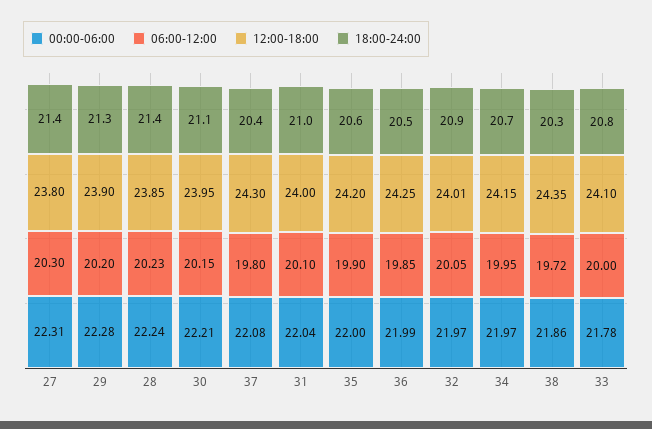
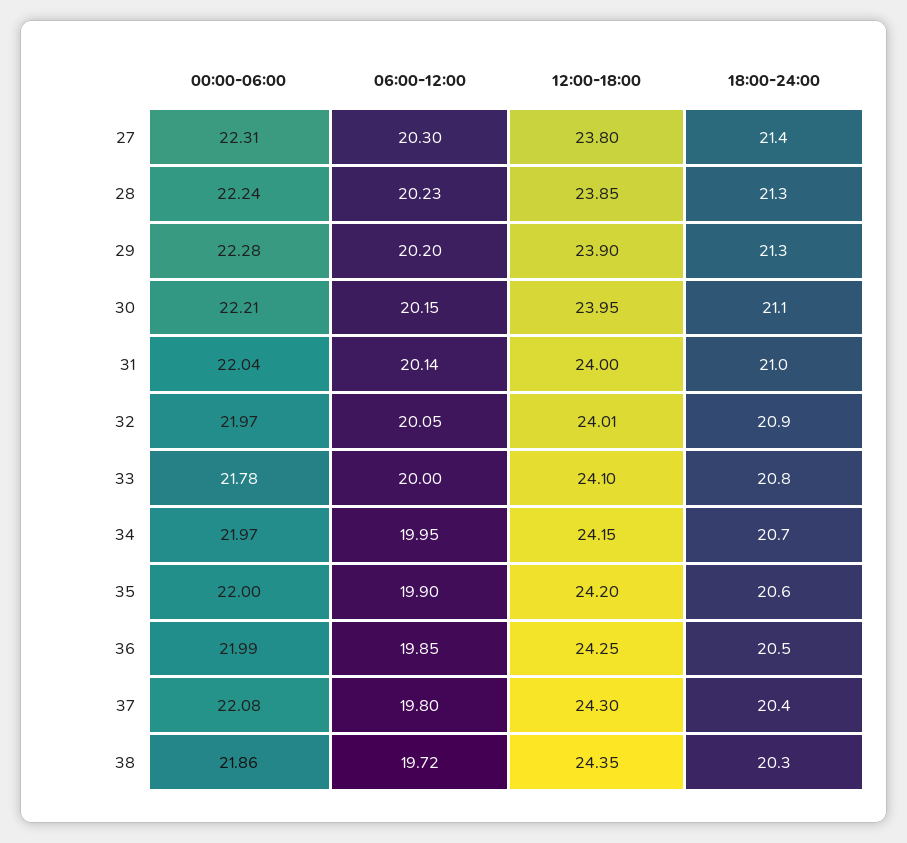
  {
    "00:00-06:00": {
      "27": 22.31,
      "29": 22.28,
      "28": 22.24,
      "30": 22.21,
      "37": 22.08,
      "31": 22.04,
      "35": 22,
      "36": 21.99,
      "32": 21.97,
      "34": 21.97,
      "38": 21.86,
      "33": 21.78
    },
    "06:00-12:00": {
      "27": 20.3,
      "29": 20.2,
      "28": 20.23,
      "30": 20.15,
      "37": 19.8,
-     "31": 20.1,
+     "31": 20.14,
      "35": 19.9,
      "36": 19.85,
      "32": 20.05,
      "34": 19.95,
      "38": 19.72,
      "33": 20
    },
    "12:00-18:00": {
      "27": 23.8,
      "29": 23.9,
      "28": 23.85,
      "30": 23.95,
      "37": 24.3,
      "31": 24,
      "35": 24.2,
      "36": 24.25,
      "32": 24.01,
      "34": 24.15,
      "38": 24.35,
      "33": 24.1
    },
    "18:00-24:00": {
      "27": 21.4,
      "29": 21.3,
-     "28": 21.4,
+     "28": 21.3,
      "30": 21.1,
      "37": 20.4,
      "31": 21,
      "35": 20.6,
      "36": 20.5,
      "32": 20.9,
      "34": 20.7,
      "38": 20.3,
      "33": 20.8
    }
  }

